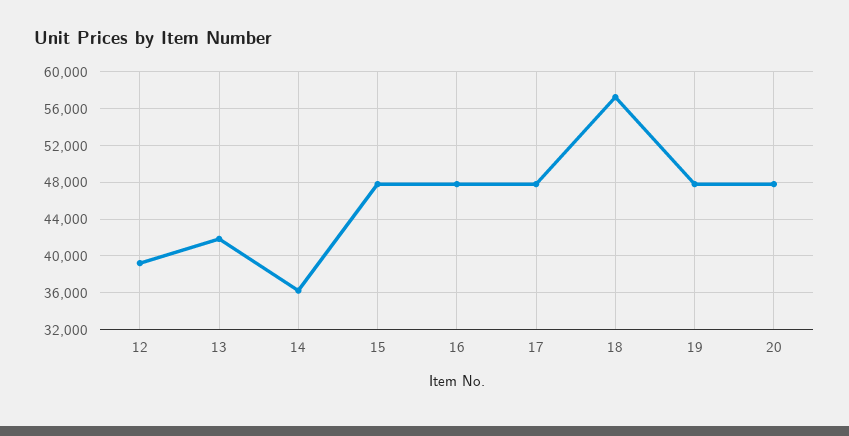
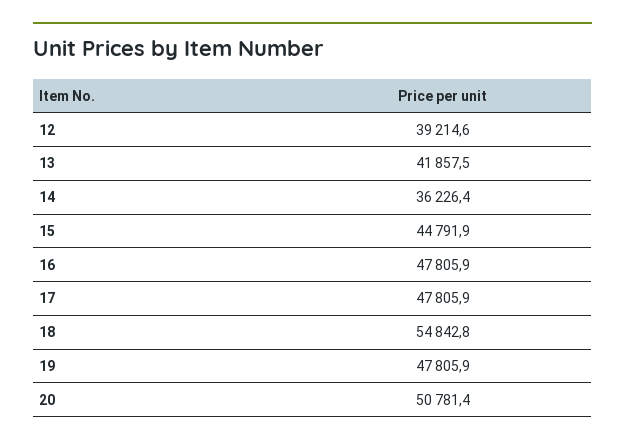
  {
    "12": 39214.6,
    "13": 41857.5,
    "14": 36226.4,
-   "15": 48000,
+   "15": 44791.9,
    "16": 47805.9,
    "17": 47805.9,
-   "18": 57000,
+   "18": 54842.8,
    "19": 47805.9,
-   "20": 48000
+   "20": 50781.4
  }

